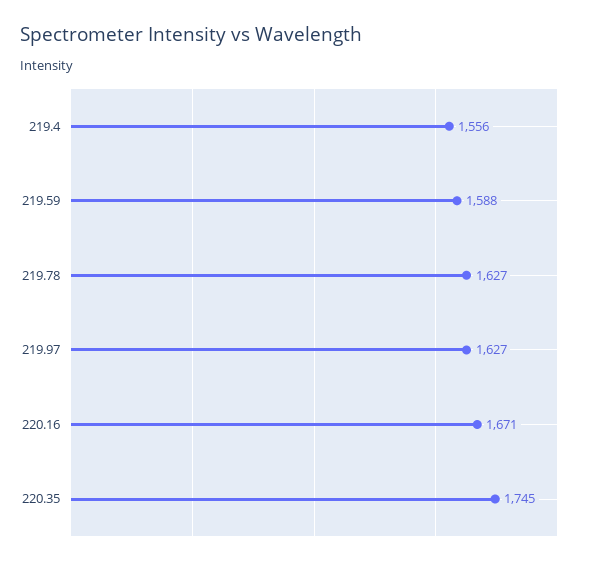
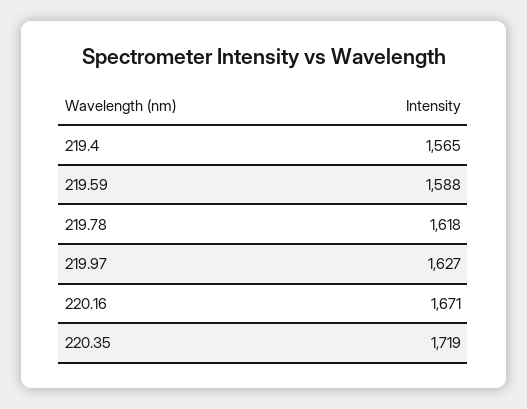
  {
-   "219.4": 1556,
+   "219.4": 1565,
    "219.59": 1588,
-   "219.78": 1627,
+   "219.78": 1618,
    "219.97": 1627,
    "220.16": 1671,
-   "220.35": 1745
+   "220.35": 1719
  }

